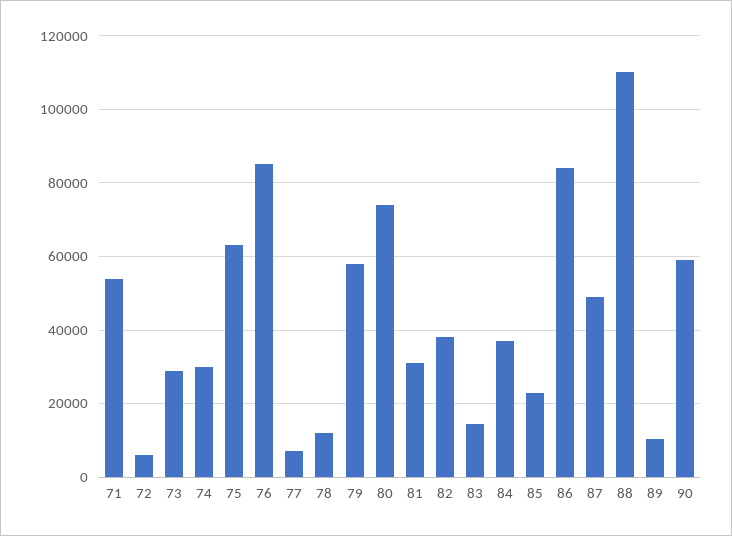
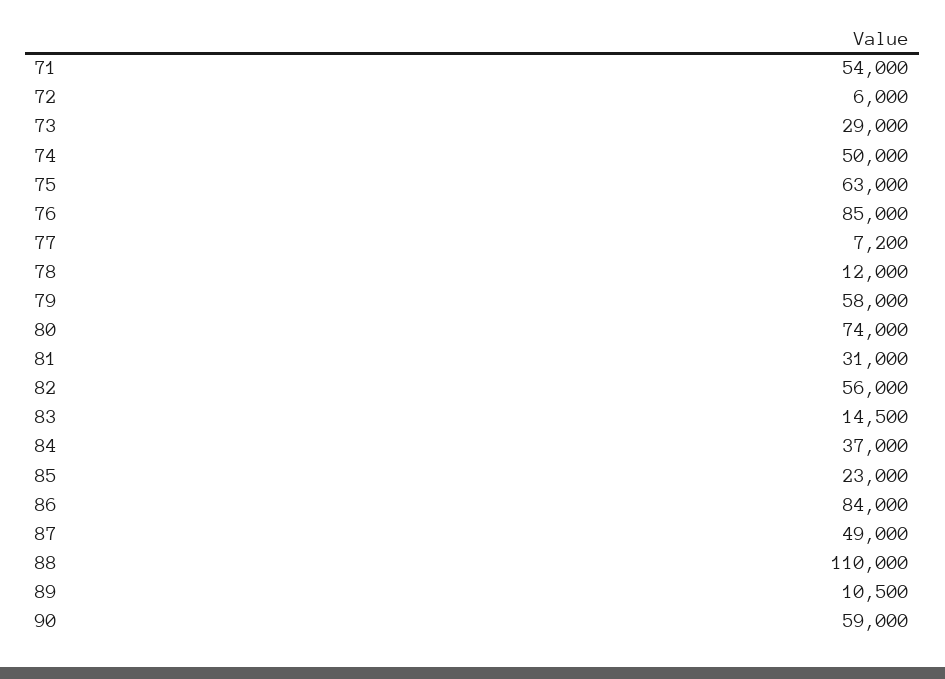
  {
    "71": 54000,
    "72": 6000,
    "73": 29000,
-   "74": 30000,
+   "74": 50000,
    "75": 63000,
    "76": 85000,
    "77": 7200,
    "78": 12000,
    "79": 58000,
    "80": 74000,
    "81": 31000,
-   "82": 38000,
+   "82": 56000,
    "83": 14500,
    "84": 37000,
    "85": 23000,
    "86": 84000,
    "87": 49000,
    "88": 110000,
    "89": 10500,
    "90": 59000
  }

